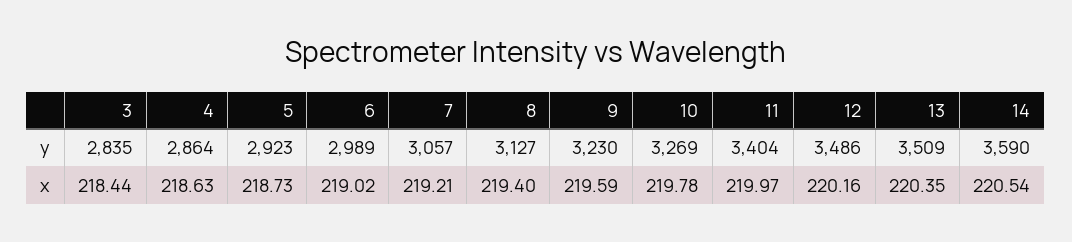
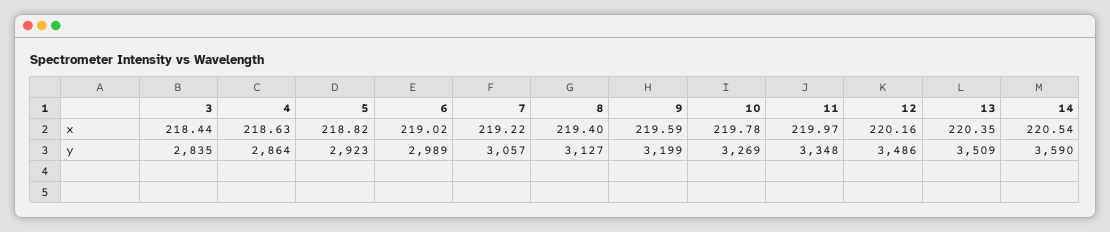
  {
    "3": {
      "y": 2835,
      "x": 218.44
    },
    "4": {
      "y": 2864,
      "x": 218.63
    },
    "5": {
      "y": 2923,
-     "x": 218.73
+     "x": 218.82
    },
    "6": {
      "y": 2989,
      "x": 219.02
    },
    "7": {
      "y": 3057,
-     "x": 219.21
+     "x": 219.22
    },
    "8": {
      "y": 3127,
      "x": 219.4
    },
    "9": {
-     "y": 3230,
+     "y": 3199,
      "x": 219.59
    },
    "10": {
      "y": 3269,
      "x": 219.78
    },
    "11": {
-     "y": 3404,
+     "y": 3348,
      "x": 219.97
    },
    "12": {
      "y": 3486,
      "x": 220.16
    },
    "13": {
      "y": 3509,
      "x": 220.35
    },
    "14": {
      "y": 3590,
      "x": 220.54
    }
  }

